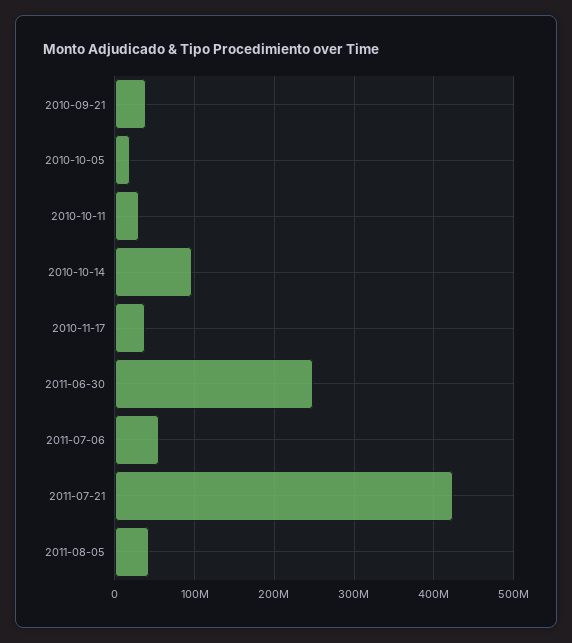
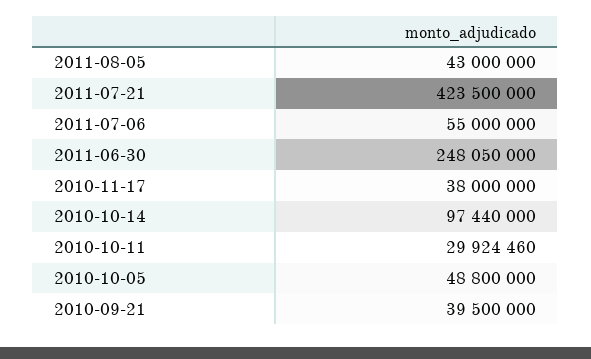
  {
    "2010-09-21": 39500000,
-   "2010-10-05": 20000000,
+   "2010-10-05": 48800000,
    "2010-10-11": 29924460,
    "2010-10-14": 97440000,
    "2010-11-17": 38000000,
    "2011-06-30": 248050000,
    "2011-07-06": 55000000,
    "2011-07-21": 423500000,
    "2011-08-05": 43000000
  }

